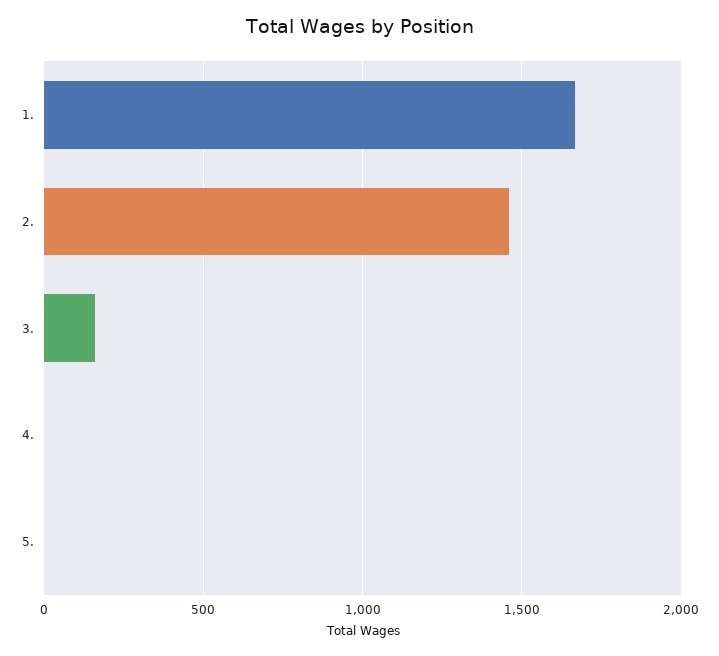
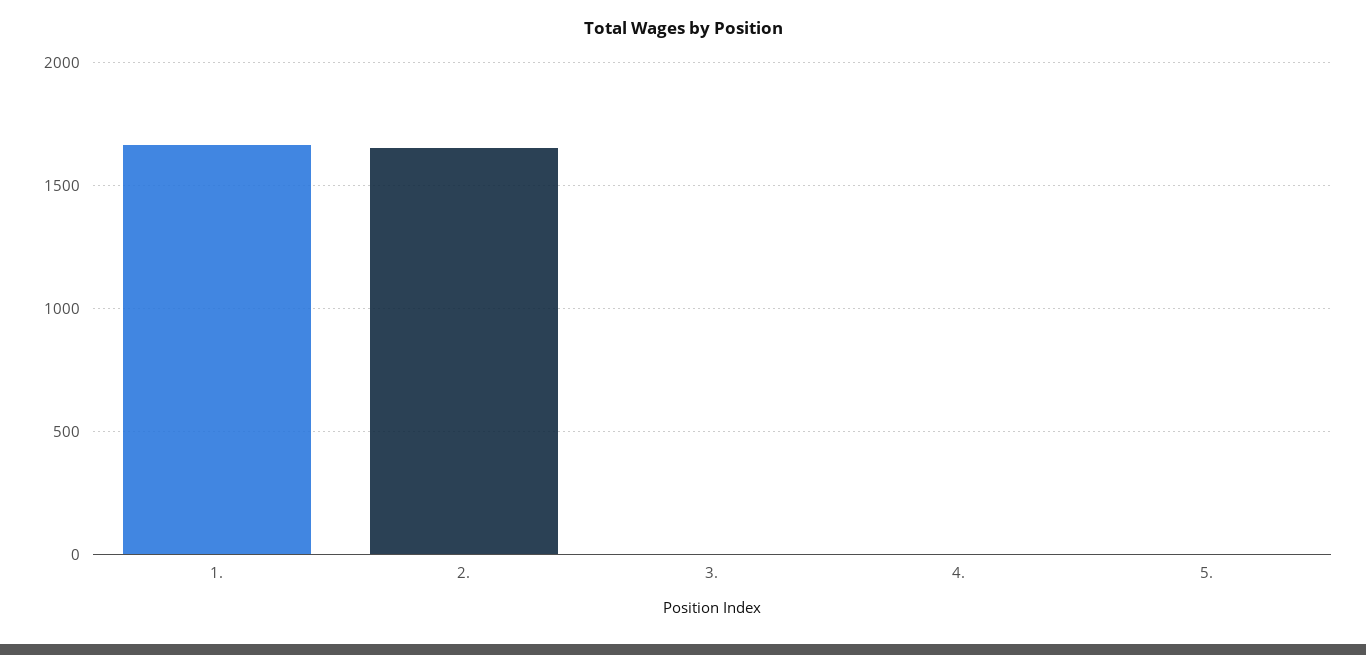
  {
    "1.": 1650,
-   "2.": 1450,
+   "2.": 1650,
-   "3.": 150,
+   "3.": 0,
    "4.": 0,
    "5.": 0
  }

